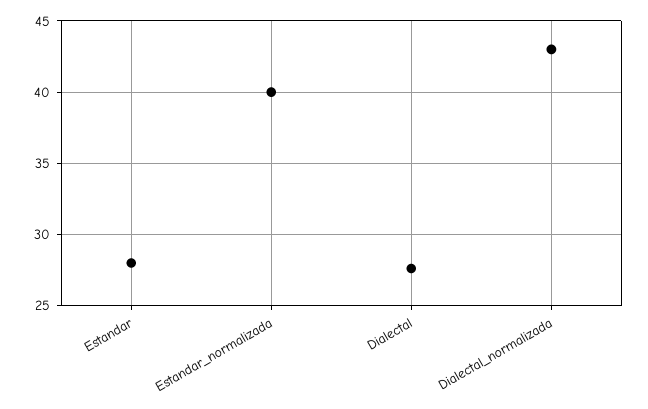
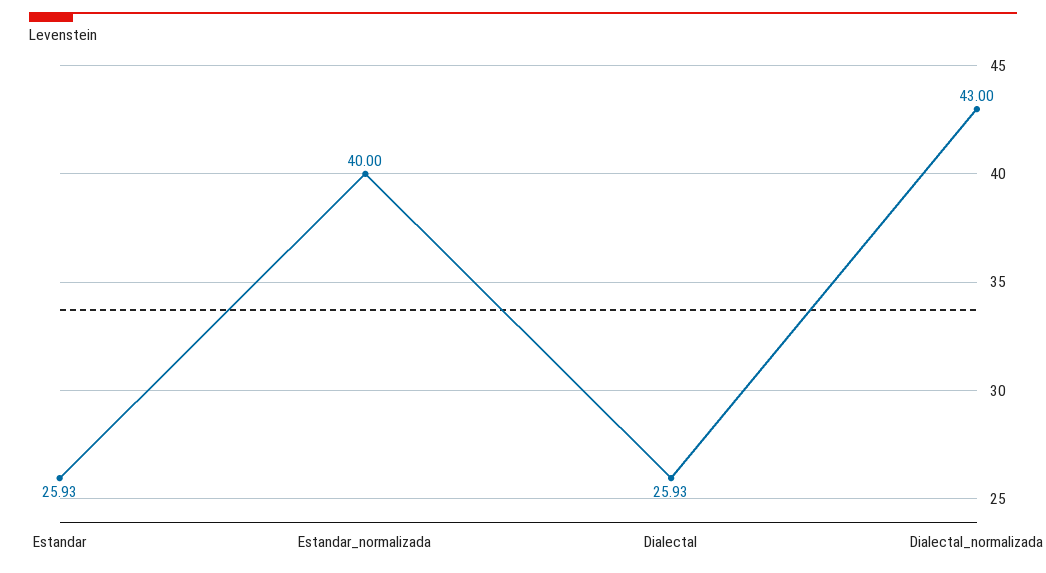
  {
-   "Estandar": 28,
+   "Estandar": 25.93,
    "Estandar_normalizada": 40,
-   "Dialectal": 27.5,
+   "Dialectal": 25.93,
    "Dialectal_normalizada": 43
  }

